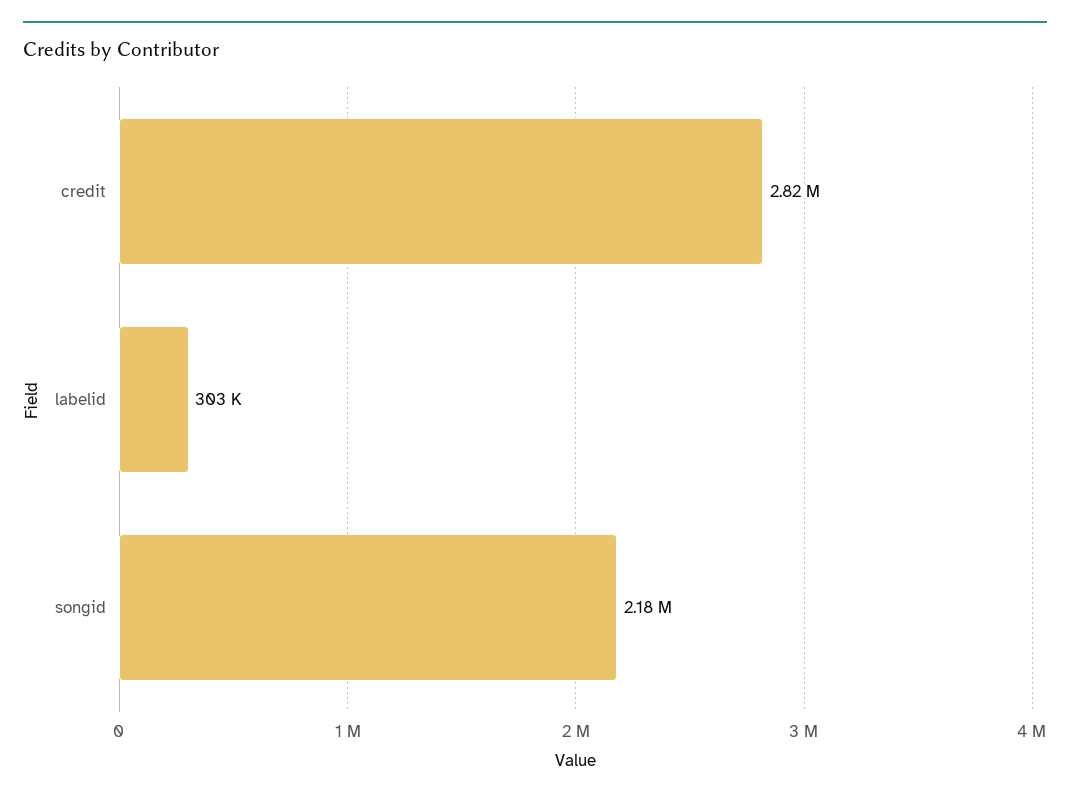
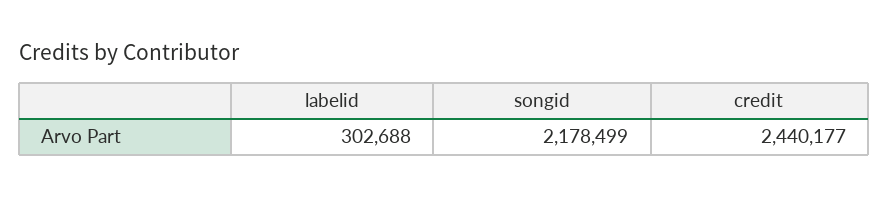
  {
-   "credit": 2820000,
+   "credit": 2440177,
    "labelid": 302688,
    "songid": 2178499
  }

